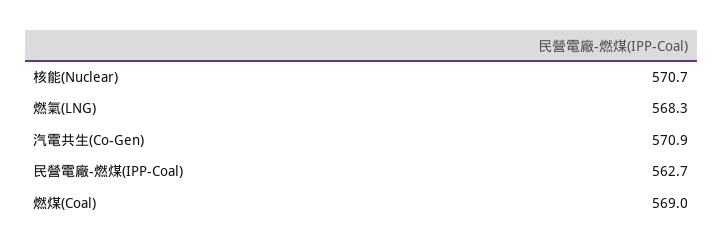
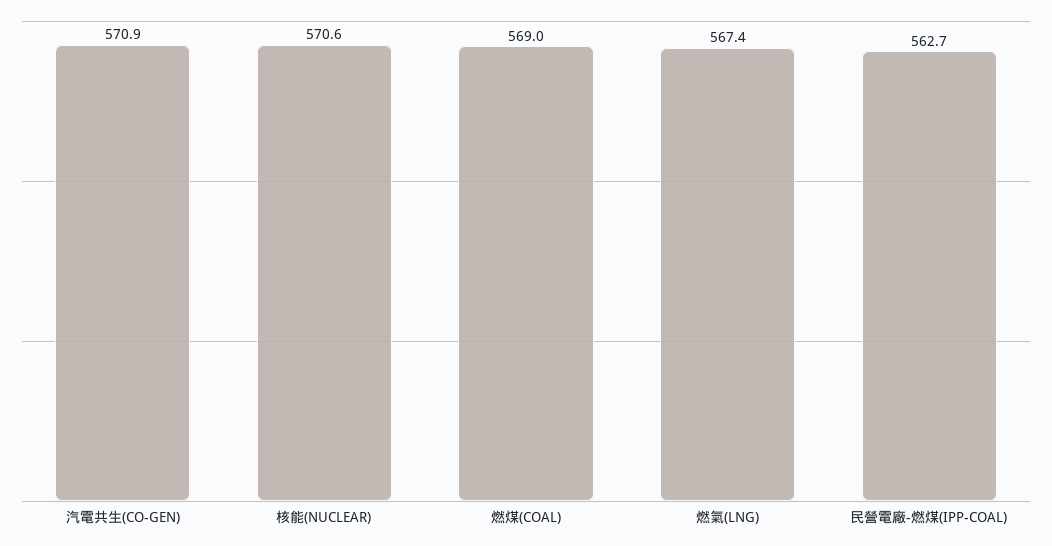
  {
-   "核能(Nuclear)": 570.7,
+   "核能(Nuclear)": 570.6,
-   "燃氣(LNG)": 568.3,
+   "燃氣(LNG)": 567.4,
    "汽電共生(Co-Gen)": 570.9,
    "民營電廠-燃煤(IPP-Coal)": 562.7,
    "燃煤(Coal)": 569
  }

